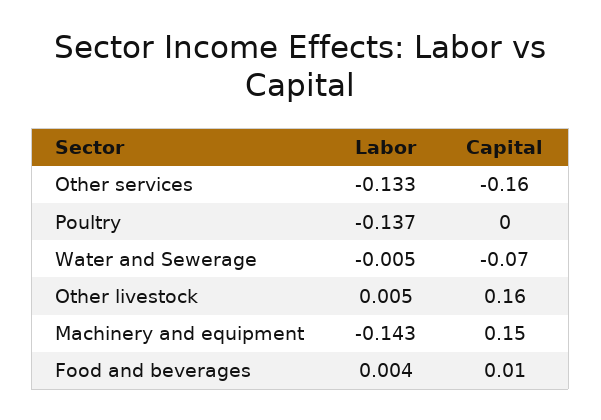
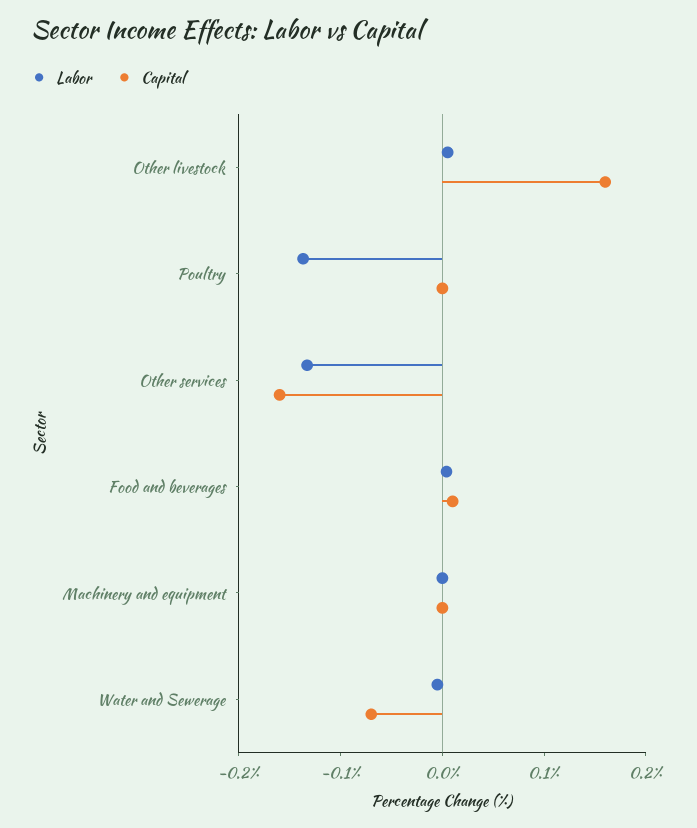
  {
    "Labor": {
      "Other services": -0.133,
      "Poultry": -0.137,
      "Water and Sewerage": -0.005,
      "Other livestock": 0.005,
-     "Machinery and equipment": -0.143,
+     "Machinery and equipment": 0,
      "Food and beverages": 0.004
    },
    "Capital": {
      "Other services": -0.16,
      "Poultry": 0,
      "Water and Sewerage": -0.07,
      "Other livestock": 0.16,
-     "Machinery and equipment": 0.15,
+     "Machinery and equipment": 0,
      "Food and beverages": 0.01
    }
  }

